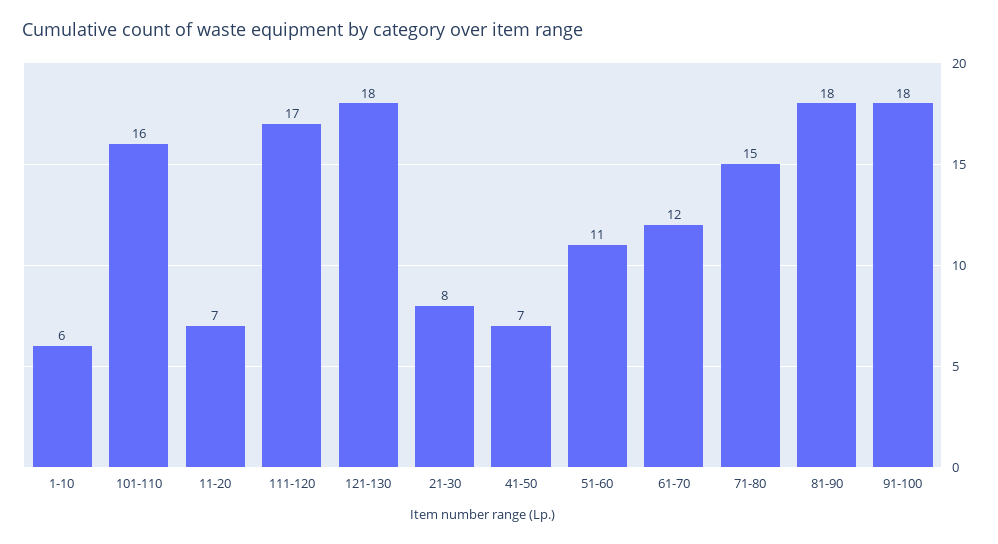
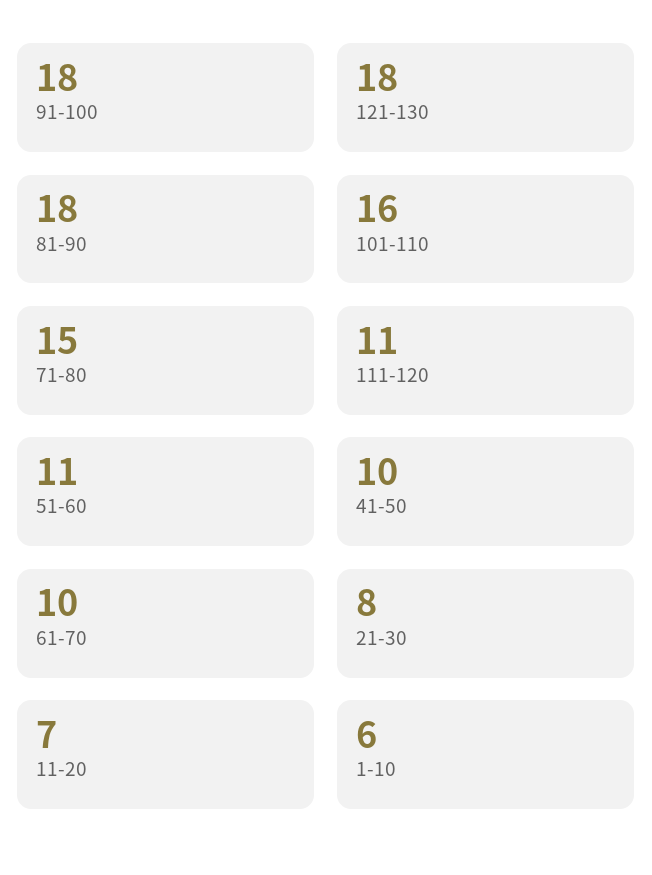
  {
    "1-10": 6,
    "101-110": 16,
    "11-20": 7,
-   "111-120": 17,
+   "111-120": 11,
    "121-130": 18,
    "21-30": 8,
-   "41-50": 7,
+   "41-50": 10,
    "51-60": 11,
-   "61-70": 12,
+   "61-70": 10,
    "71-80": 15,
    "81-90": 18,
    "91-100": 18
  }

